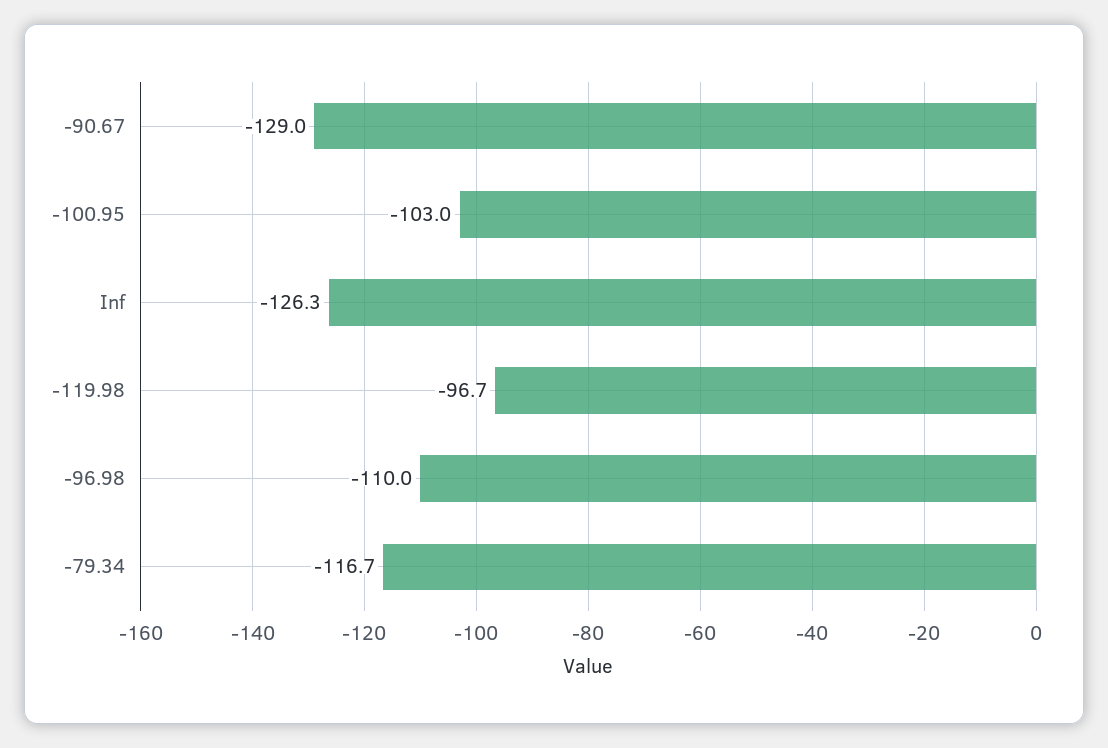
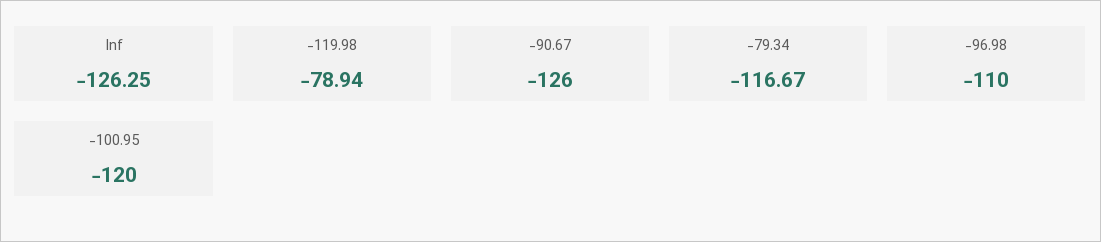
  {
-   "-90.67": -129,
+   "-90.67": -126,
-   "-100.95": -103,
+   "-100.95": -120,
    "Inf": -126.25,
-   "-119.98": -96.7,
+   "-119.98": -78.94,
    "-96.98": -110,
    "-79.34": -116.67
  }

